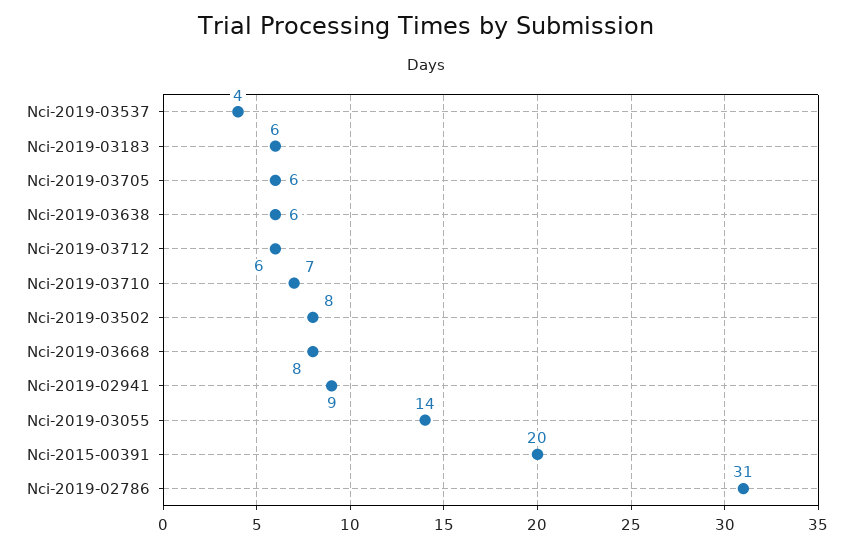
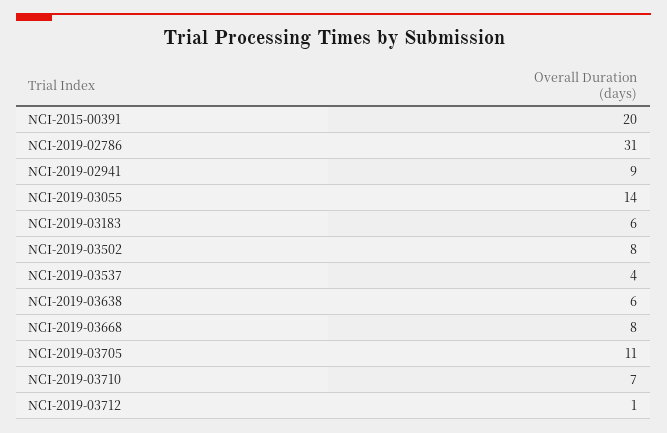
  {
    "Nci-2019-03537": 4,
    "Nci-2019-03183": 6,
-   "Nci-2019-03705": 6,
+   "Nci-2019-03705": 11,
    "Nci-2019-03638": 6,
-   "Nci-2019-03712": 6,
+   "Nci-2019-03712": 1,
    "Nci-2019-03710": 7,
    "Nci-2019-03502": 8,
    "Nci-2019-03668": 8,
    "Nci-2019-02941": 9,
    "Nci-2019-03055": 14,
    "Nci-2015-00391": 20,
    "Nci-2019-02786": 31
  }

